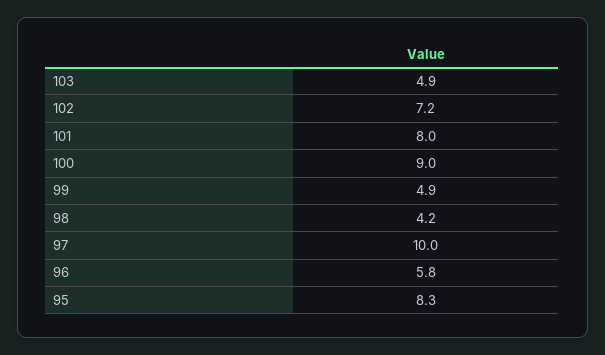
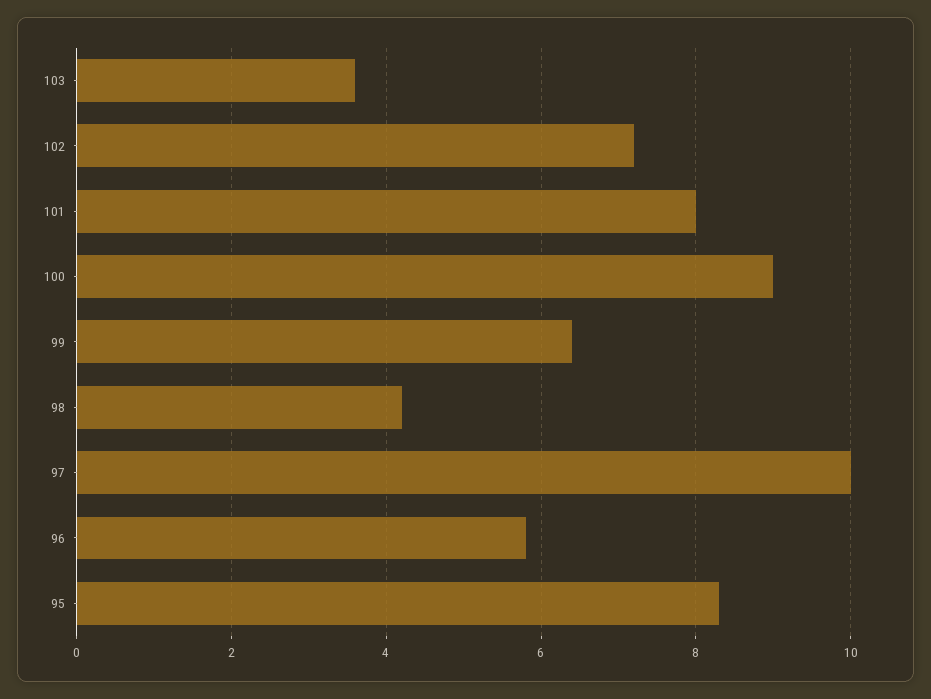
  {
-   "103": 4.9,
+   "103": 3.5,
    "102": 7.2,
    "101": 8,
    "100": 9,
-   "99": 4.9,
+   "99": 6.5,
    "98": 4.2,
    "97": 10,
    "96": 5.8,
    "95": 8.3
  }

